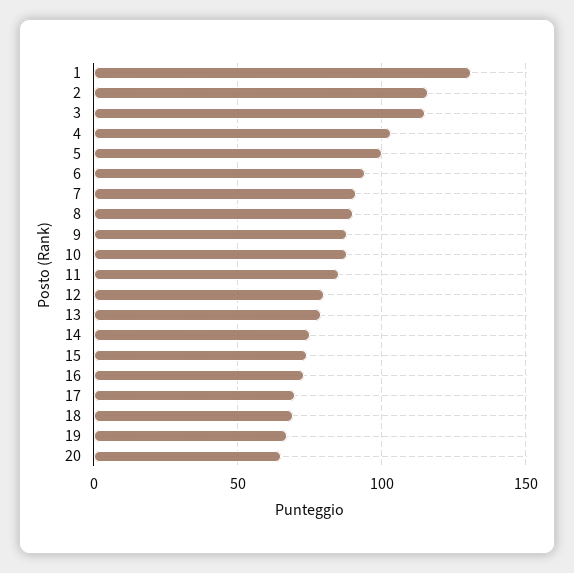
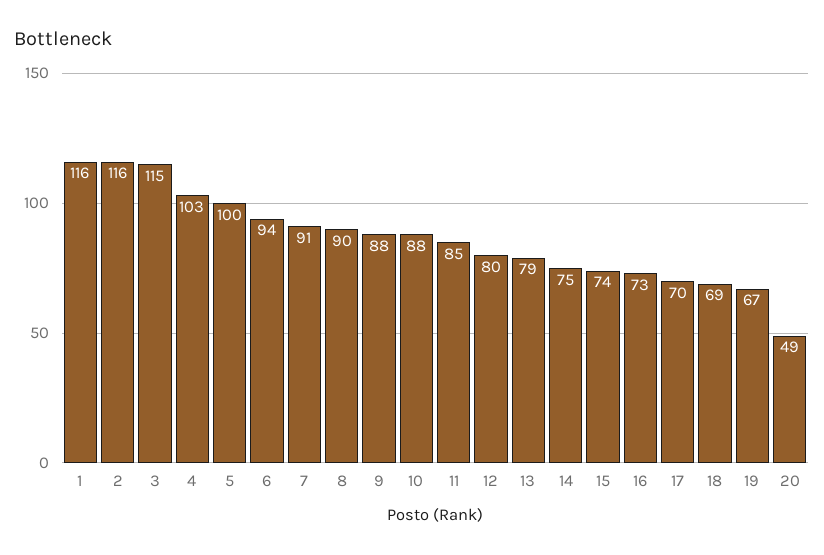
  {
-   "1": 130,
+   "1": 116,
    "2": 116,
    "3": 115,
    "4": 103,
    "5": 100,
    "6": 94,
    "7": 91,
    "8": 90,
    "9": 88,
    "10": 88,
    "11": 85,
    "12": 80,
    "13": 79,
    "14": 75,
    "15": 74,
    "16": 73,
    "17": 70,
    "18": 69,
    "19": 67,
-   "20": 65
+   "20": 49
  }

